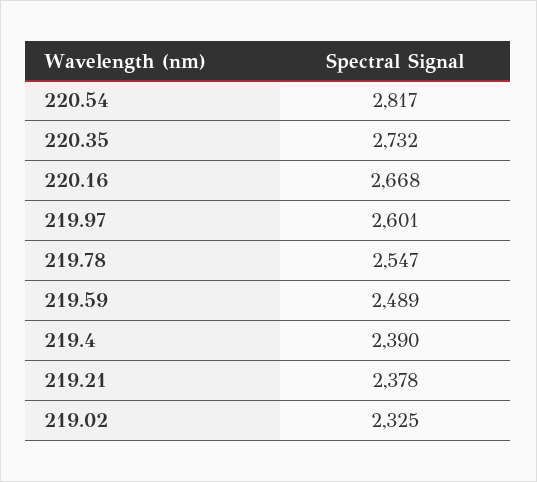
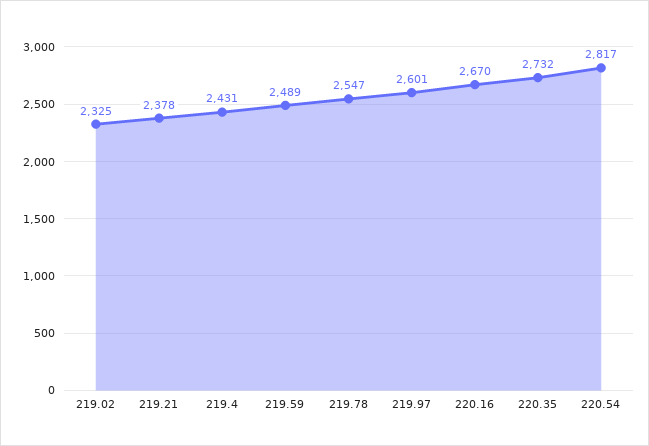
  {
    "220.54": 2817,
    "220.35": 2732,
-   "220.16": 2668,
+   "220.16": 2670,
    "219.97": 2601,
    "219.78": 2547,
    "219.59": 2489,
-   "219.4": 2390,
+   "219.4": 2431,
    "219.21": 2378,
    "219.02": 2325
  }

